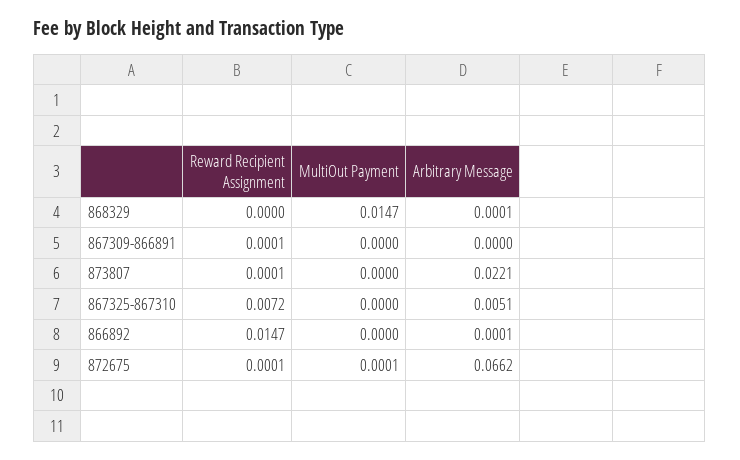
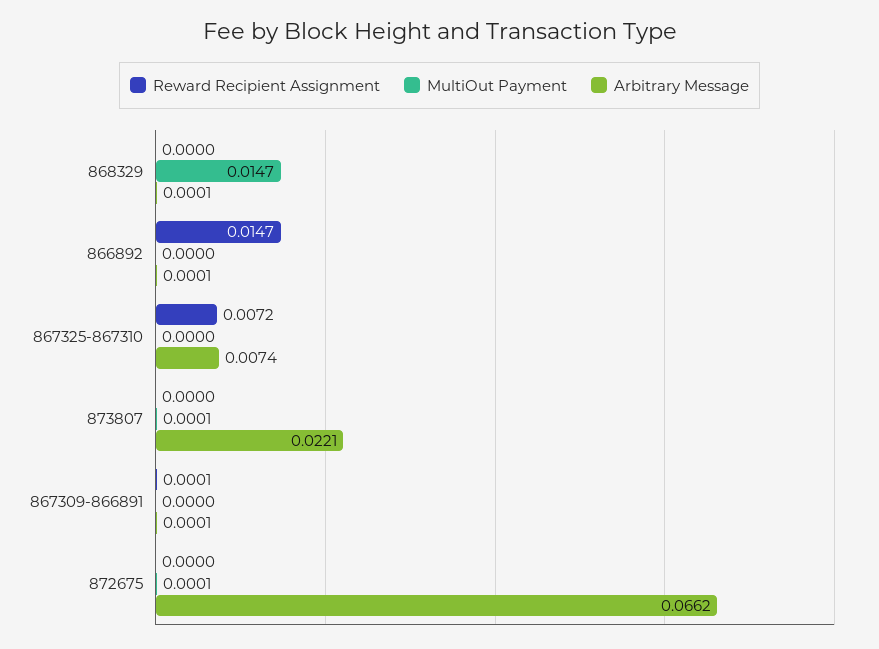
  {
    "Reward Recipient Assignment": {
      "868329": 0,
      "867309-866891": 0.0001,
-     "873807": 0.0001,
+     "873807": 0,
      "867325-867310": 0.0072,
      "866892": 0.0147,
-     "872675": 0.0001
+     "872675": 0
    },
    "MultiOut Payment": {
      "868329": 0.0147,
      "867309-866891": 0,
-     "873807": 0,
+     "873807": 0.0001,
      "867325-867310": 0,
      "866892": 0,
      "872675": 0.0001
    },
    "Arbitrary Message": {
      "868329": 0.0001,
-     "867309-866891": 0,
+     "867309-866891": 0.0001,
      "873807": 0.0221,
-     "867325-867310": 0.0051,
+     "867325-867310": 0.0074,
      "866892": 0.0001,
      "872675": 0.0662
    }
  }

